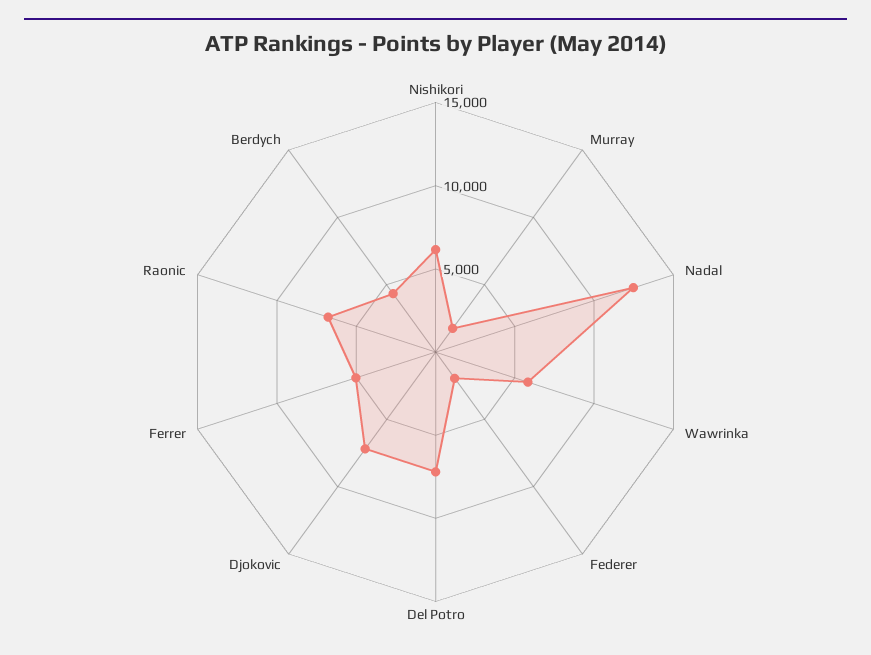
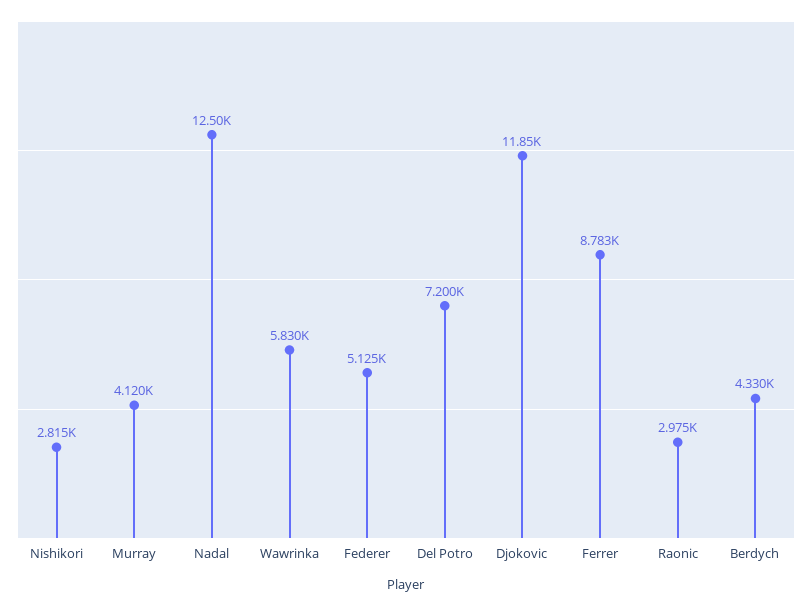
  {
-   "Nishikori": 6000,
+   "Nishikori": 2815,
-   "Murray": 2000,
+   "Murray": 4120,
    "Nadal": 12500,
    "Wawrinka": 5830,
-   "Federer": 2000,
+   "Federer": 5125,
    "Del Potro": 7200,
-   "Djokovic": 7000,
+   "Djokovic": 11850,
-   "Ferrer": 5000,
+   "Ferrer": 8783,
-   "Raonic": 7000,
+   "Raonic": 2975,
    "Berdych": 4330
  }

